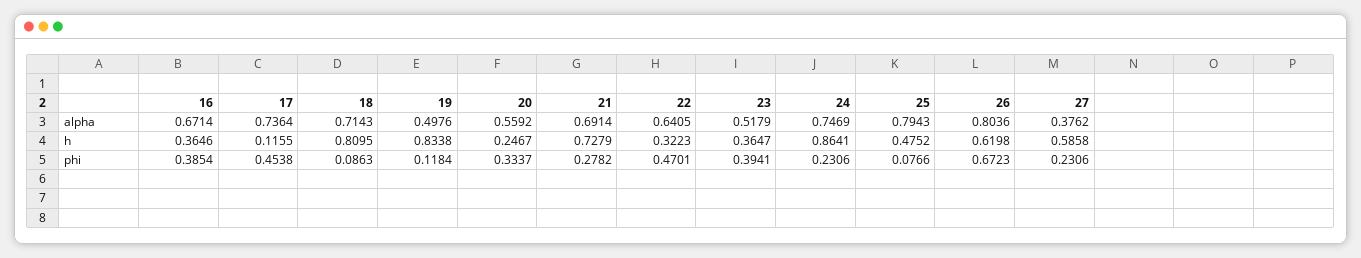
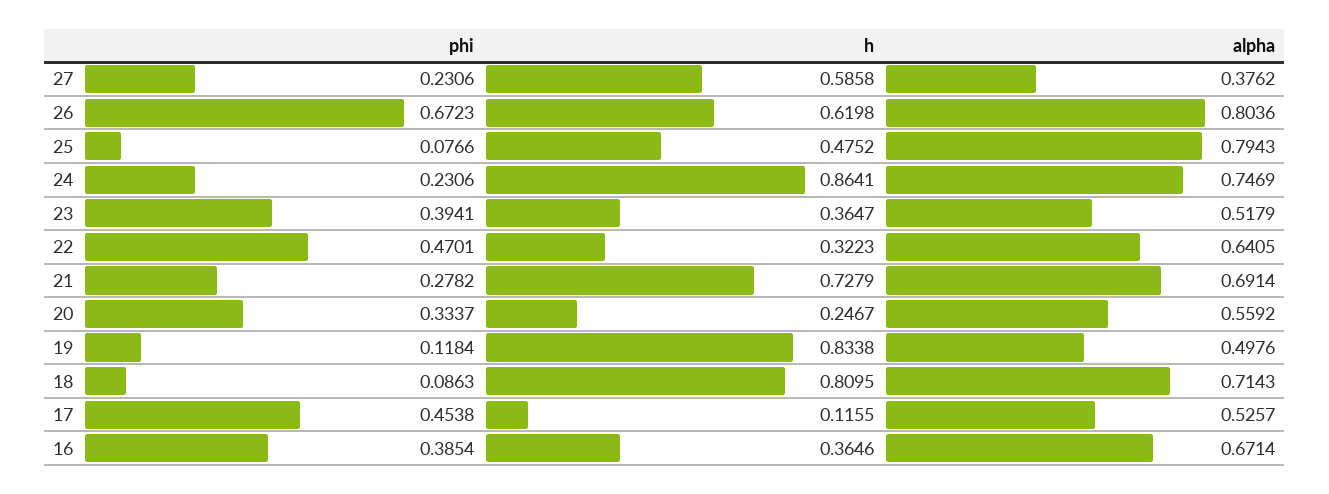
  {
    "16": {
      "alpha": 0.6714,
      "h": 0.3646,
      "phi": 0.3854
    },
    "17": {
-     "alpha": 0.7364,
+     "alpha": 0.5257,
      "h": 0.1155,
      "phi": 0.4538
    },
    "18": {
      "alpha": 0.7143,
      "h": 0.8095,
      "phi": 0.0863
    },
    "19": {
      "alpha": 0.4976,
      "h": 0.8338,
      "phi": 0.1184
    },
    "20": {
      "alpha": 0.5592,
      "h": 0.2467,
      "phi": 0.3337
    },
    "21": {
      "alpha": 0.6914,
      "h": 0.7279,
      "phi": 0.2782
    },
    "22": {
      "alpha": 0.6405,
      "h": 0.3223,
      "phi": 0.4701
    },
    "23": {
      "alpha": 0.5179,
      "h": 0.3647,
      "phi": 0.3941
    },
    "24": {
      "alpha": 0.7469,
      "h": 0.8641,
      "phi": 0.2306
    },
    "25": {
      "alpha": 0.7943,
      "h": 0.4752,
      "phi": 0.0766
    },
    "26": {
      "alpha": 0.8036,
      "h": 0.6198,
      "phi": 0.6723
    },
    "27": {
      "alpha": 0.3762,
      "h": 0.5858,
      "phi": 0.2306
    }
  }

